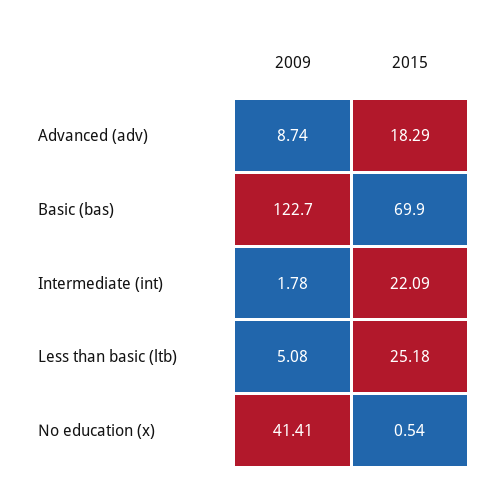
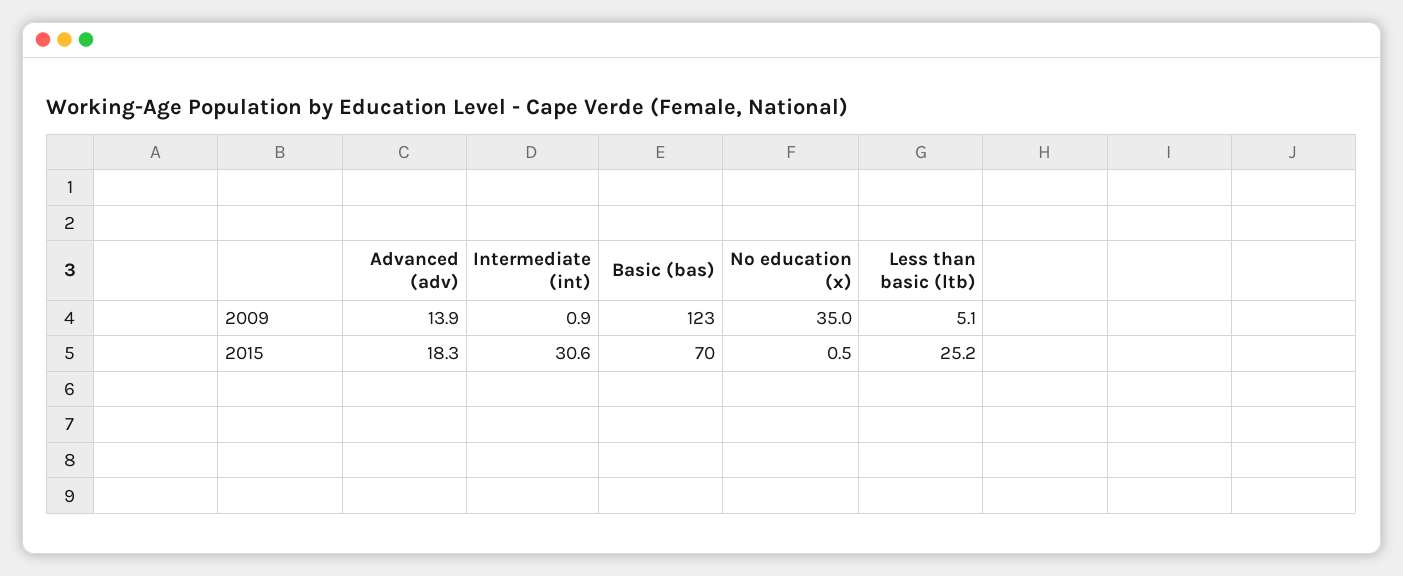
  {
    "2009": {
-     "Advanced (adv)": 8.74,
+     "Advanced (adv)": 13.9,
      "Basic (bas)": 122.7,
-     "Intermediate (int)": 1.78,
+     "Intermediate (int)": 0.9,
      "Less than basic (ltb)": 5.08,
-     "No education (x)": 41.41
+     "No education (x)": 35
    },
    "2015": {
      "Advanced (adv)": 18.29,
      "Basic (bas)": 69.9,
-     "Intermediate (int)": 22.09,
+     "Intermediate (int)": 30.6,
      "Less than basic (ltb)": 25.18,
      "No education (x)": 0.54
    }
  }

